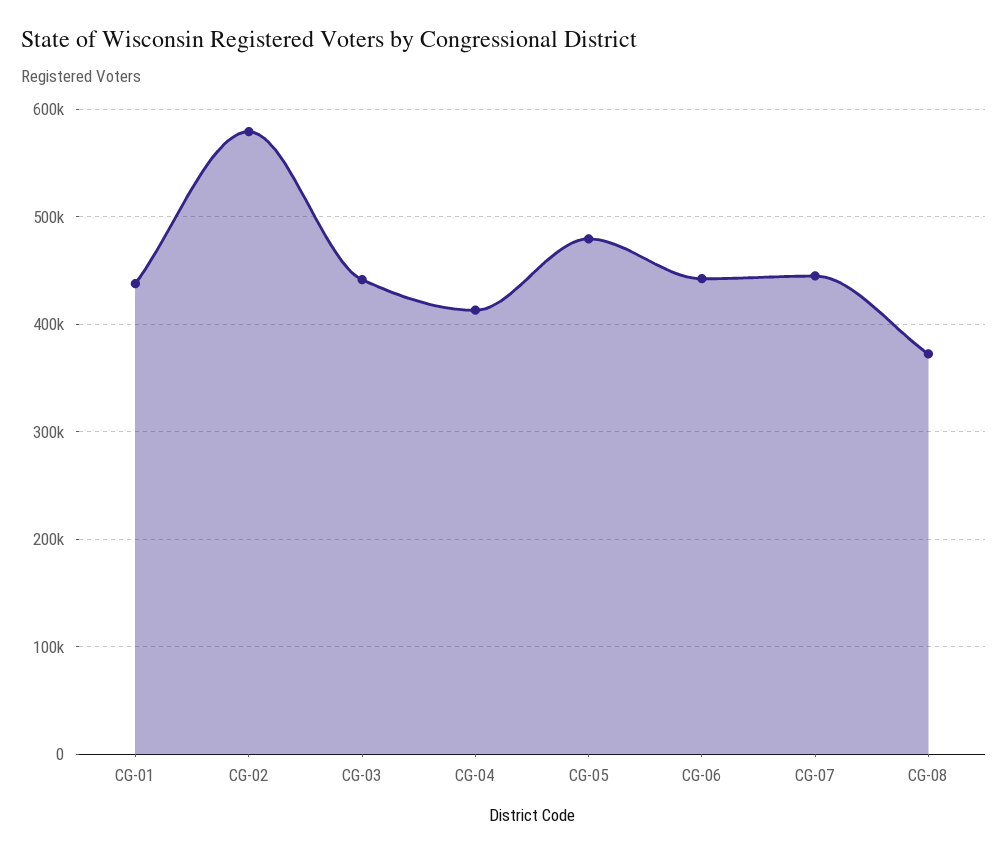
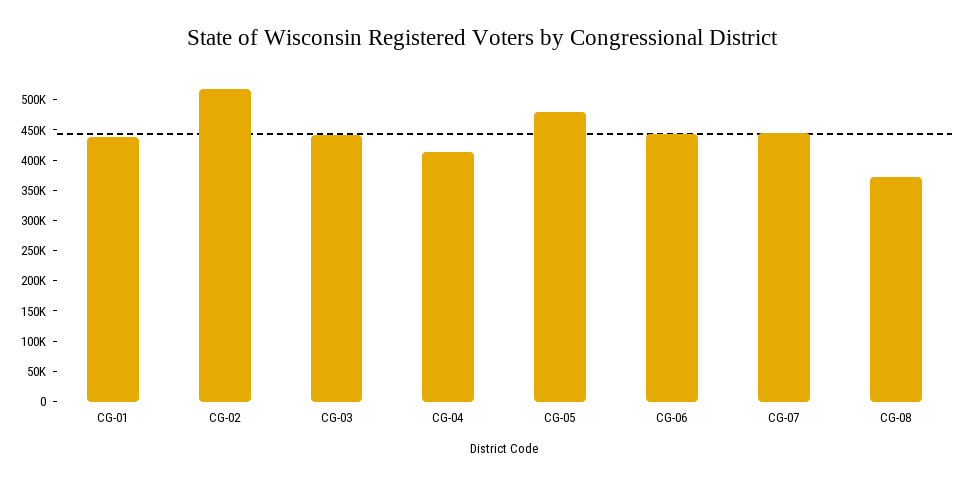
  {
    "CG-01": 440000,
-   "CG-02": 580000,
+   "CG-02": 525000,
    "CG-03": 440000,
    "CG-04": 410000,
    "CG-05": 480000,
    "CG-06": 440000,
    "CG-07": 440000,
    "CG-08": 370000
  }

